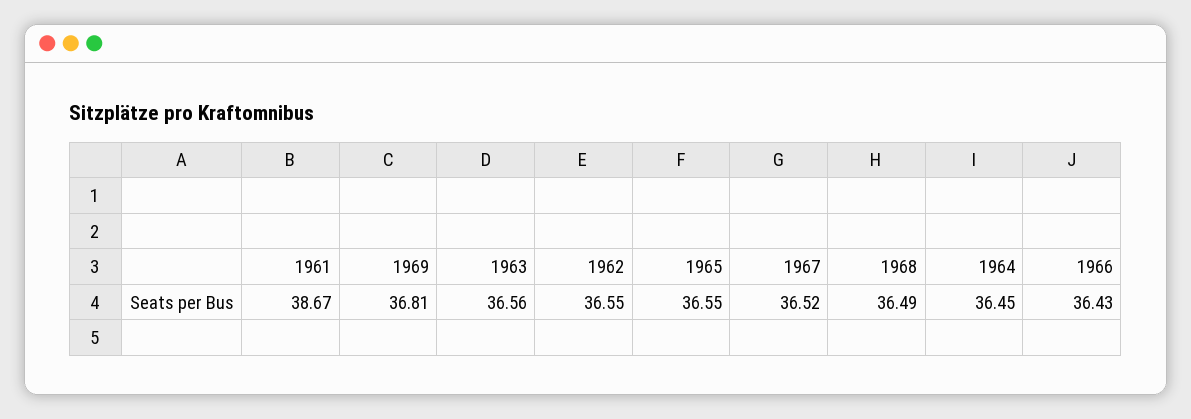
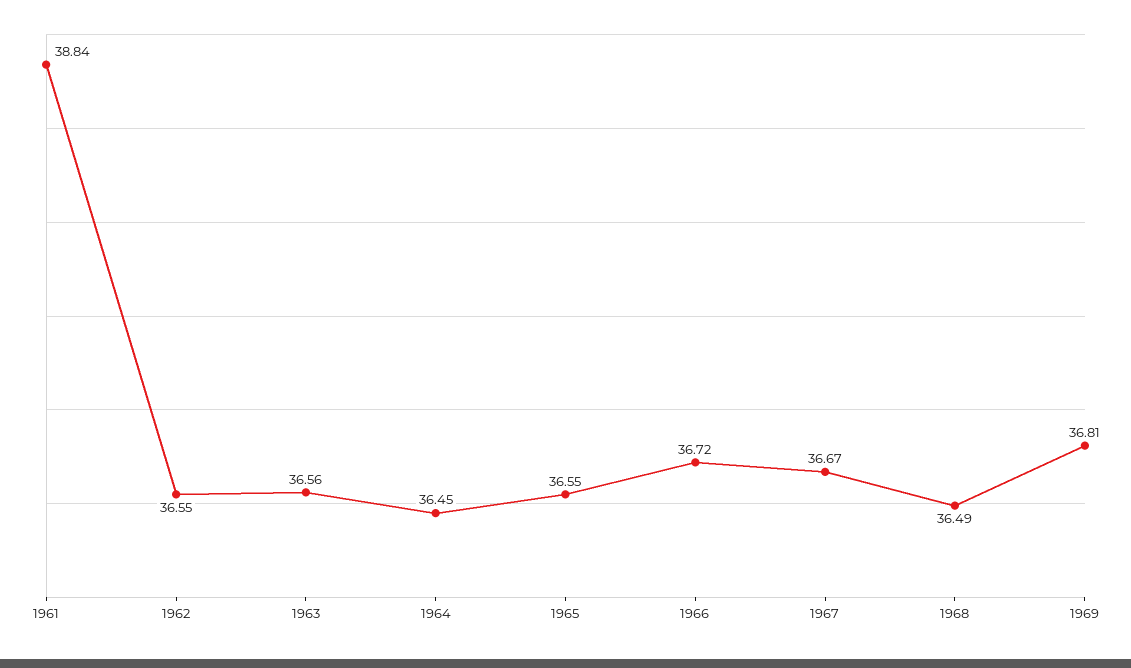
  {
-   "1961": 38.67,
+   "1961": 38.84,
    "1969": 36.81,
    "1963": 36.56,
    "1962": 36.55,
    "1965": 36.55,
-   "1967": 36.52,
+   "1967": 36.67,
    "1968": 36.49,
    "1964": 36.45,
-   "1966": 36.43
+   "1966": 36.72
  }

